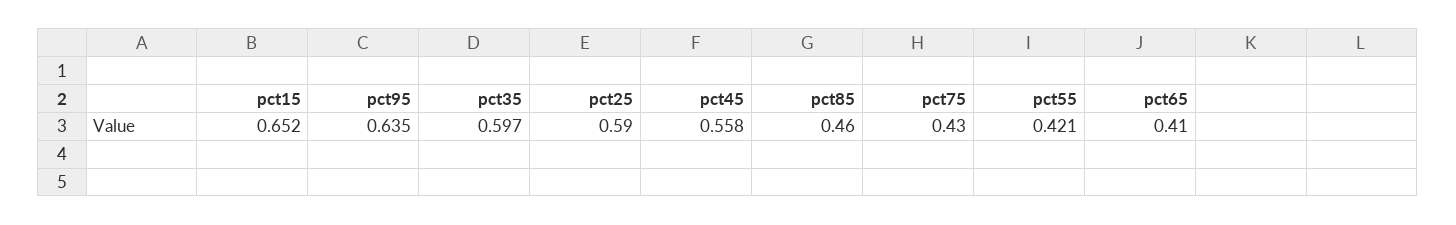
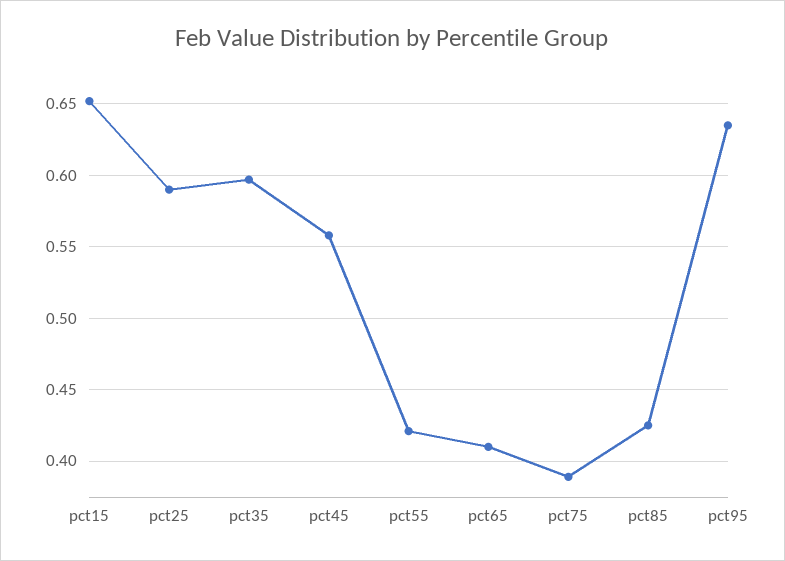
  {
    "pct15": 0.652,
    "pct95": 0.635,
    "pct35": 0.597,
    "pct25": 0.59,
    "pct45": 0.558,
-   "pct85": 0.46,
+   "pct85": 0.425,
-   "pct75": 0.43,
+   "pct75": 0.39,
    "pct55": 0.421,
    "pct65": 0.41
  }

